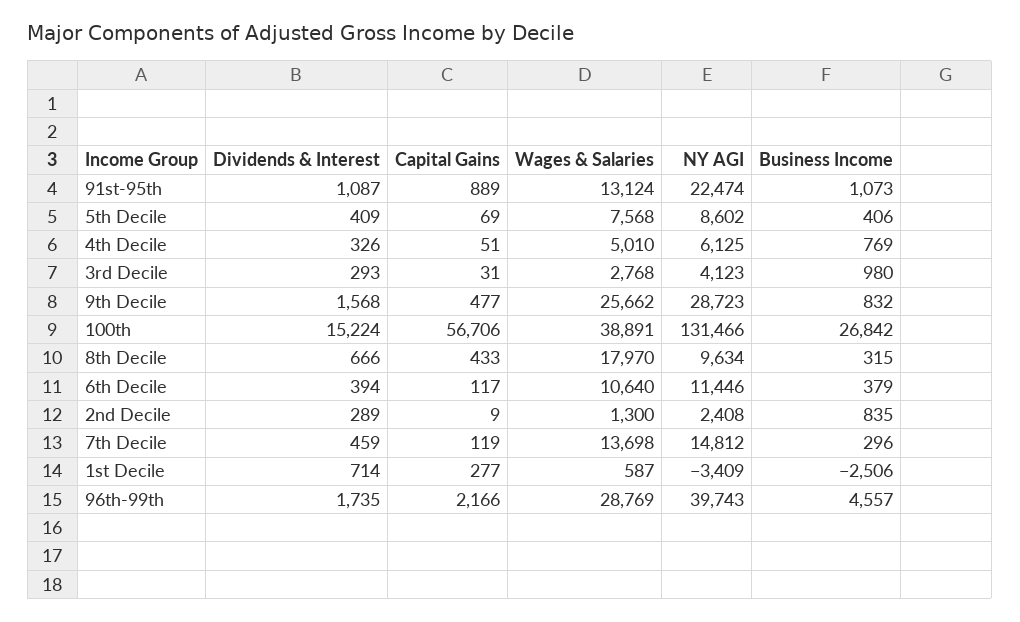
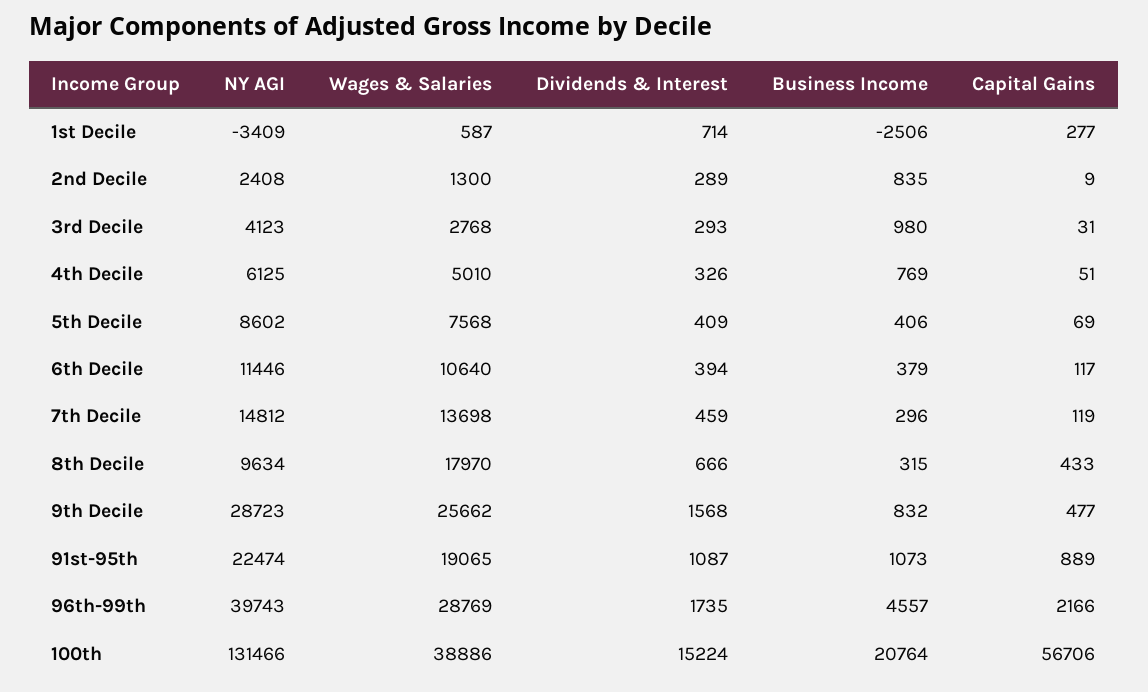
  {
    "Dividends & Interest": {
      "91st-95th": 1087,
      "5th Decile": 409,
      "4th Decile": 326,
      "3rd Decile": 293,
      "9th Decile": 1568,
      "100th": 15224,
      "8th Decile": 666,
      "6th Decile": 394,
      "2nd Decile": 289,
      "7th Decile": 459,
      "1st Decile": 714,
      "96th-99th": 1735
    },
    "Capital Gains": {
      "91st-95th": 889,
      "5th Decile": 69,
      "4th Decile": 51,
      "3rd Decile": 31,
      "9th Decile": 477,
      "100th": 56706,
      "8th Decile": 433,
      "6th Decile": 117,
      "2nd Decile": 9,
      "7th Decile": 119,
      "1st Decile": 277,
      "96th-99th": 2166
    },
    "Wages & Salaries": {
-     "91st-95th": 13124,
+     "91st-95th": 19065,
      "5th Decile": 7568,
      "4th Decile": 5010,
      "3rd Decile": 2768,
      "9th Decile": 25662,
-     "100th": 38891,
+     "100th": 38886,
      "8th Decile": 17970,
      "6th Decile": 10640,
      "2nd Decile": 1300,
      "7th Decile": 13698,
      "1st Decile": 587,
      "96th-99th": 28769
    },
    "NY AGI": {
      "91st-95th": 22474,
      "5th Decile": 8602,
      "4th Decile": 6125,
      "3rd Decile": 4123,
      "9th Decile": 28723,
      "100th": 131466,
      "8th Decile": 9634,
      "6th Decile": 11446,
      "2nd Decile": 2408,
      "7th Decile": 14812,
      "1st Decile": -3409,
      "96th-99th": 39743
    },
    "Business Income": {
      "91st-95th": 1073,
      "5th Decile": 406,
      "4th Decile": 769,
      "3rd Decile": 980,
      "9th Decile": 832,
-     "100th": 26842,
+     "100th": 20764,
      "8th Decile": 315,
      "6th Decile": 379,
      "2nd Decile": 835,
      "7th Decile": 296,
      "1st Decile": -2506,
      "96th-99th": 4557
    }
  }

